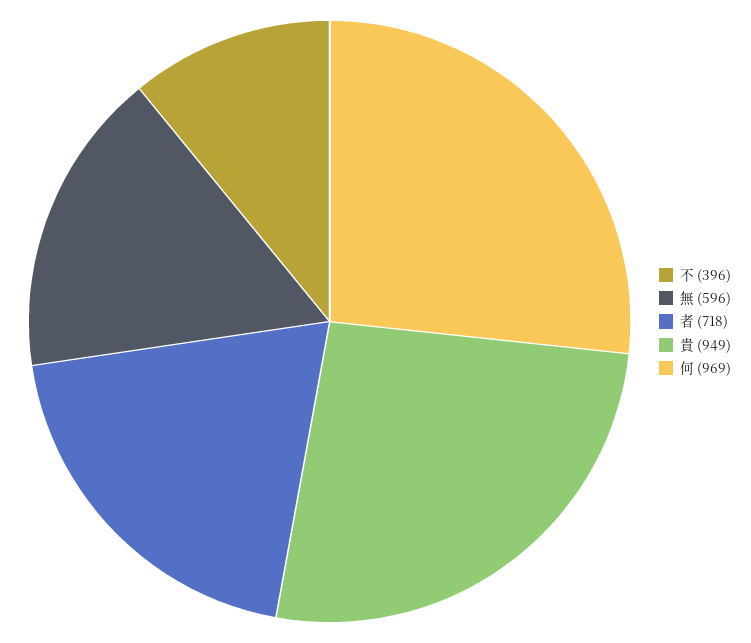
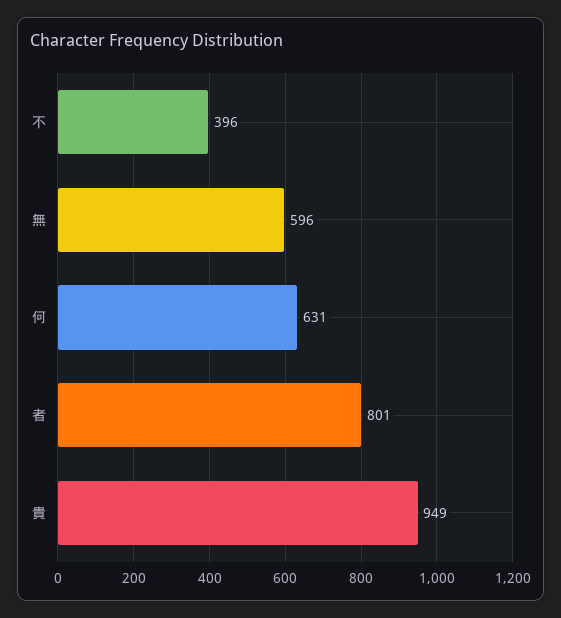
  {
    "不": 396,
    "無": 596,
-   "者": 718,
+   "者": 801,
    "貴": 949,
-   "何": 969
+   "何": 631
  }

